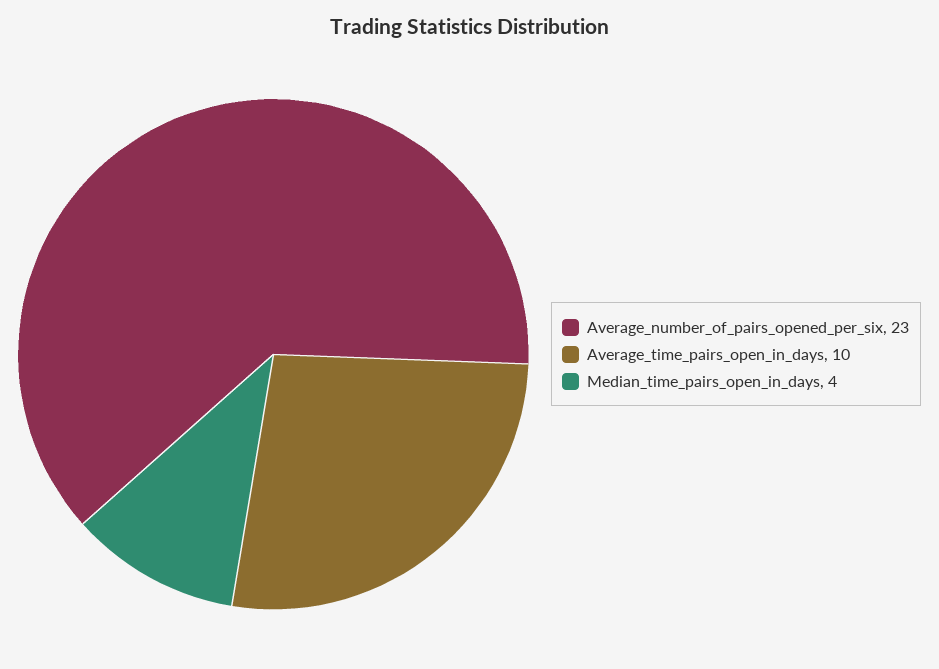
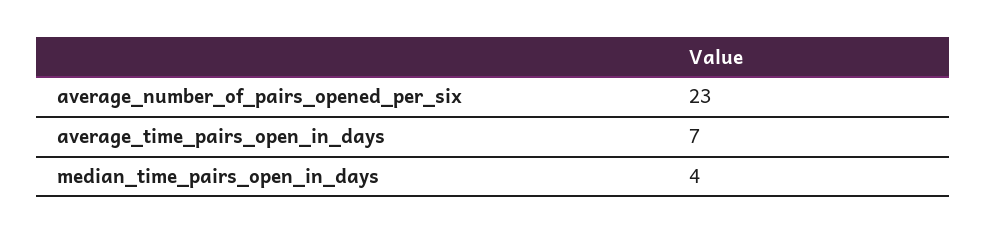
  {
    "Average_number_of_pairs_opened_per_six": 23,
-   "Average_time_pairs_open_in_days": 10,
+   "Average_time_pairs_open_in_days": 7,
    "Median_time_pairs_open_in_days": 4
  }

